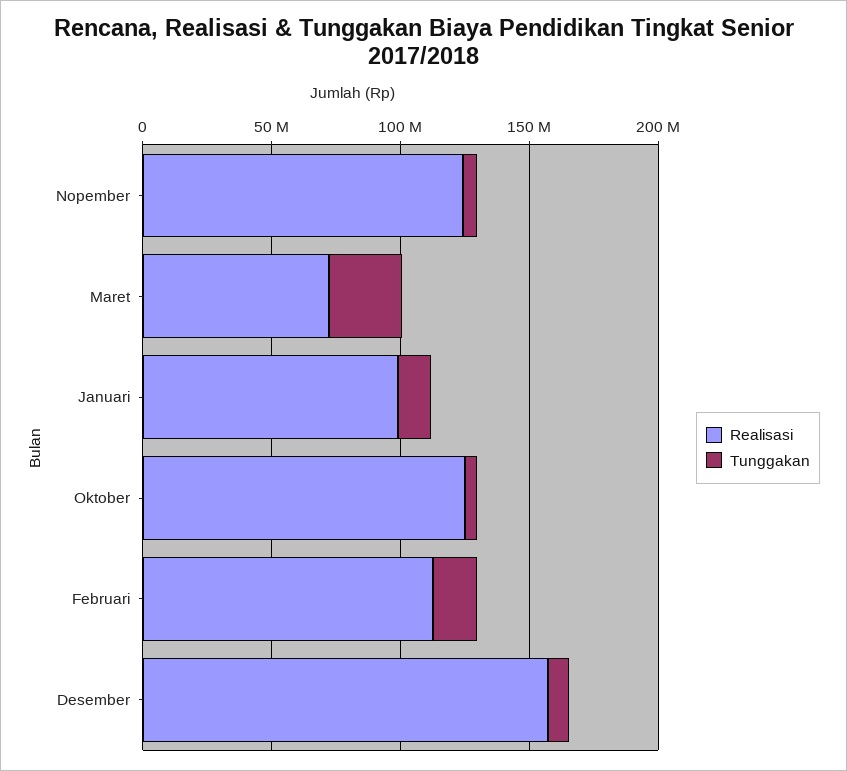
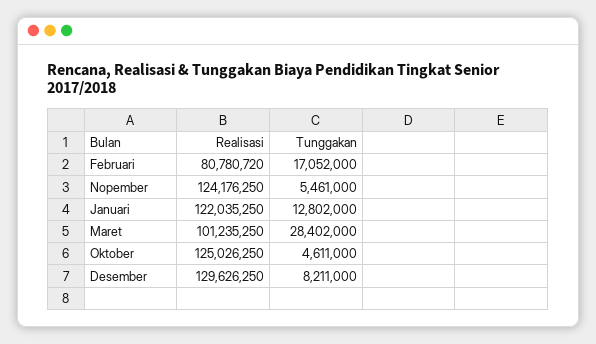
  {
    "Realisasi": {
      "Nopember": 124176250,
-     "Maret": 70000000,
+     "Maret": 101235250,
-     "Januari": 100000000,
+     "Januari": 122035250,
      "Oktober": 125026250,
-     "Februari": 110000000,
+     "Februari": 80780720,
-     "Desember": 160000000
+     "Desember": 129626250
    },
    "Tunggakan": {
      "Nopember": 5461000,
      "Maret": 28402000,
      "Januari": 12802000,
      "Oktober": 4611000,
      "Februari": 17052000,
      "Desember": 8211000
    }
  }

